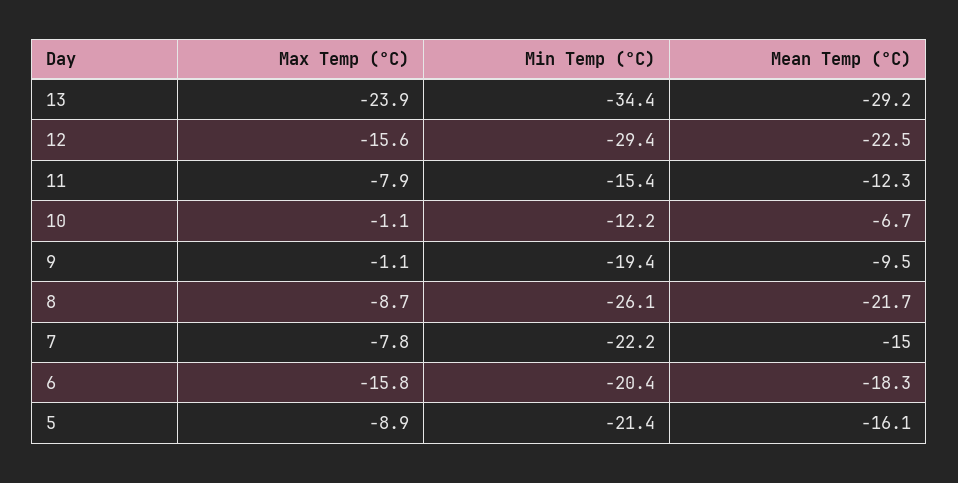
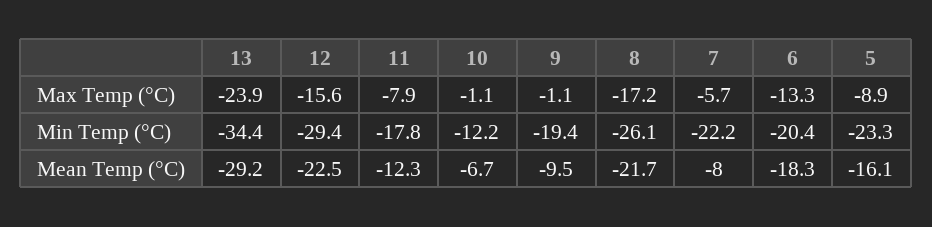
  {
    "Max Temp (°C)": {
      "13": -23.9,
      "12": -15.6,
      "11": -7.9,
      "10": -1.1,
      "9": -1.1,
-     "8": -8.7,
+     "8": -17.2,
-     "7": -7.8,
+     "7": -5.7,
-     "6": -15.8,
+     "6": -13.3,
      "5": -8.9
    },
    "Min Temp (°C)": {
      "13": -34.4,
      "12": -29.4,
-     "11": -15.4,
+     "11": -17.8,
      "10": -12.2,
      "9": -19.4,
      "8": -26.1,
      "7": -22.2,
      "6": -20.4,
-     "5": -21.4
+     "5": -23.3
    },
    "Mean Temp (°C)": {
      "13": -29.2,
      "12": -22.5,
      "11": -12.3,
      "10": -6.7,
      "9": -9.5,
      "8": -21.7,
-     "7": -15,
+     "7": -8,
      "6": -18.3,
      "5": -16.1
    }
  }

